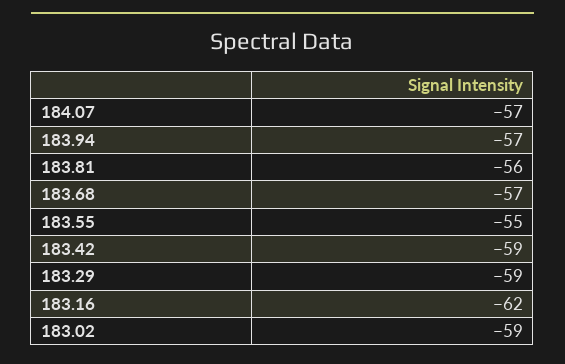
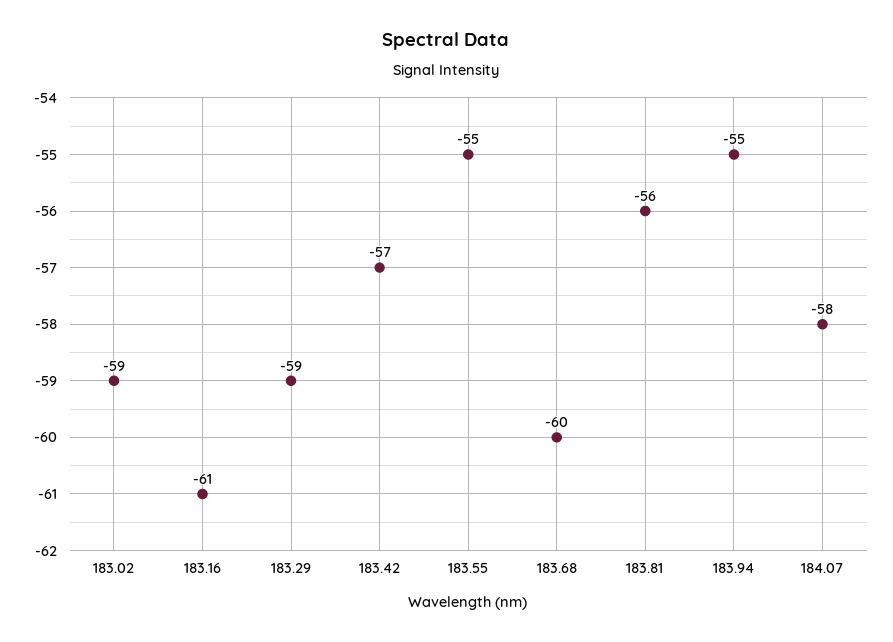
  {
-   "184.07": -57,
+   "184.07": -58,
-   "183.94": -57,
+   "183.94": -55,
    "183.81": -56,
-   "183.68": -57,
+   "183.68": -60,
    "183.55": -55,
-   "183.42": -59,
+   "183.42": -57,
    "183.29": -59,
-   "183.16": -62,
+   "183.16": -61,
    "183.02": -59
  }

